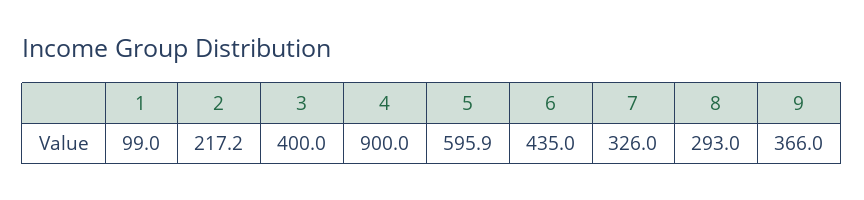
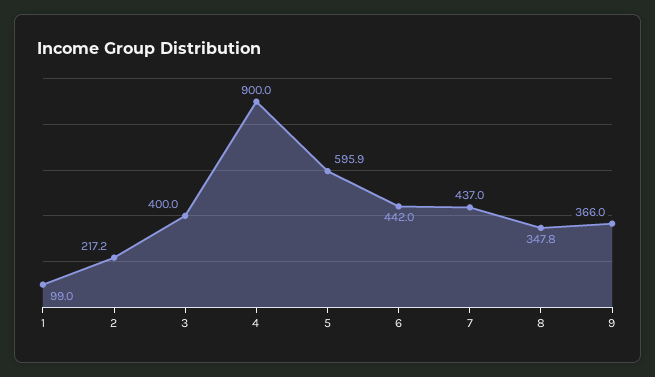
  {
    "1": 99,
    "2": 217.2,
    "3": 400,
    "4": 900,
    "5": 595.9,
-   "6": 435,
+   "6": 442,
-   "7": 326,
+   "7": 437,
-   "8": 293,
+   "8": 347.8,
    "9": 366
  }

